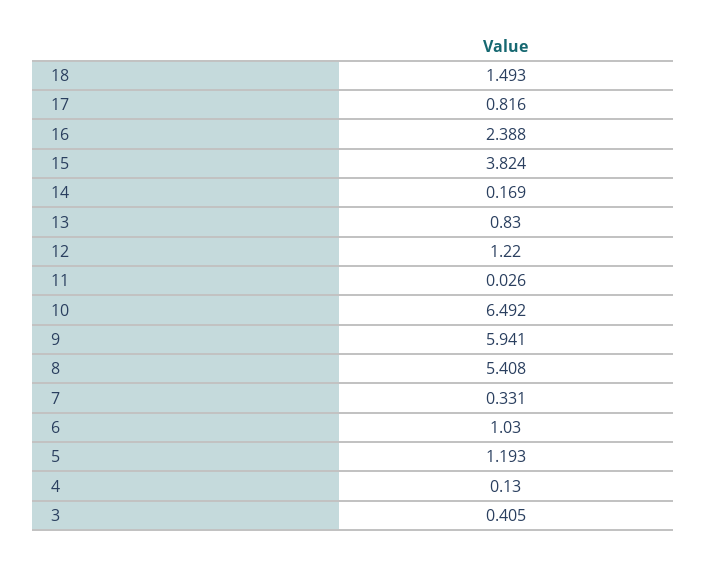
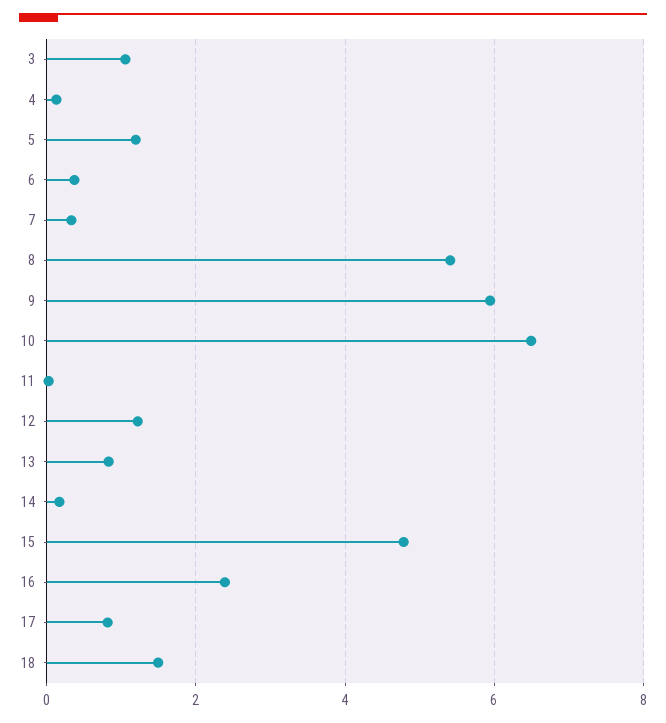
  {
    "18": 1.493,
    "17": 0.816,
    "16": 2.388,
-   "15": 3.824,
+   "15": 4.8,
    "14": 0.169,
    "13": 0.83,
    "12": 1.22,
    "11": 0.026,
    "10": 6.492,
    "9": 5.941,
    "8": 5.408,
    "7": 0.331,
-   "6": 1.03,
+   "6": 0.4,
    "5": 1.193,
    "4": 0.13,
-   "3": 0.405
+   "3": 1
  }

